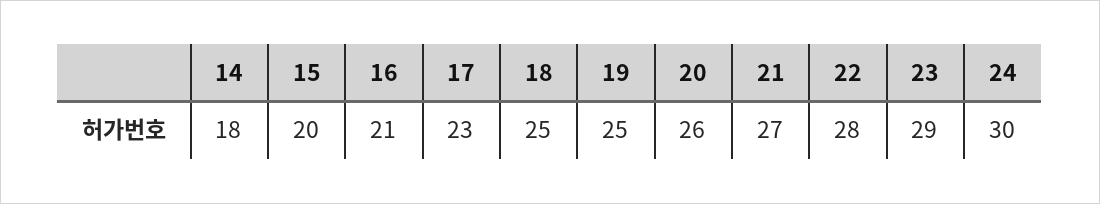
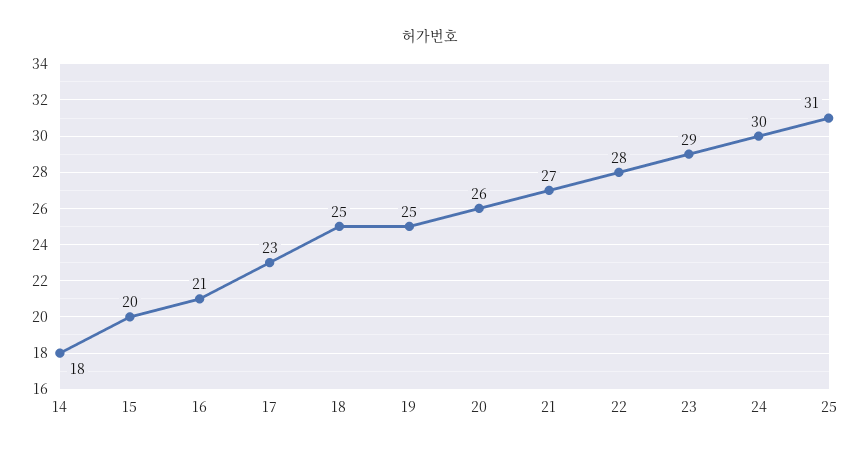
  {
    "14": 18,
    "15": 20,
    "16": 21,
    "17": 23,
    "18": 25,
    "19": 25,
    "20": 26,
    "21": 27,
    "22": 28,
    "23": 29,
-   "24": 30
+   "24": 30,
+   "25": 31
  }

